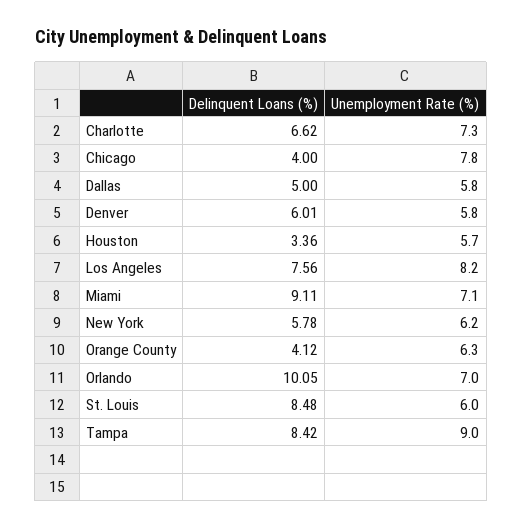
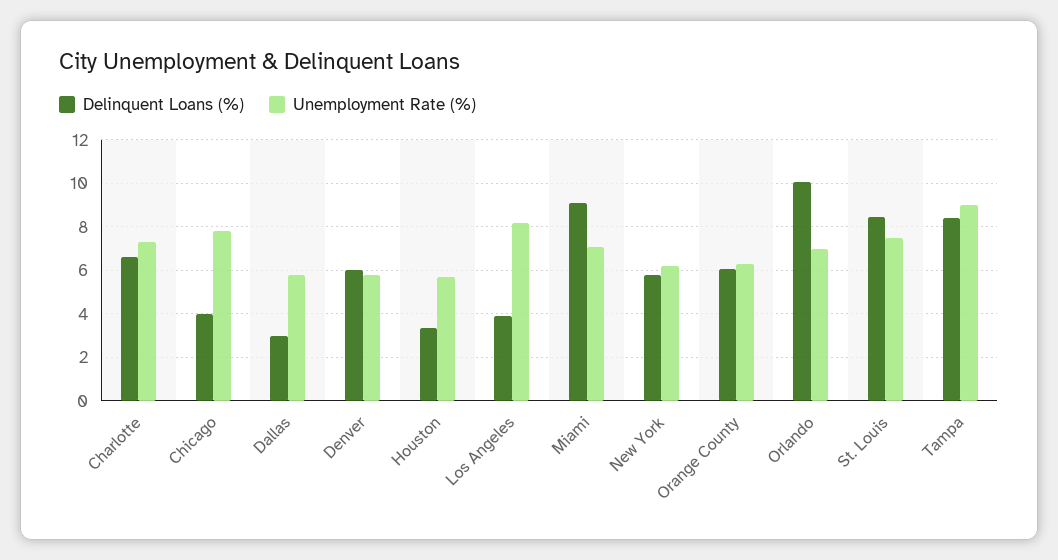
  {
    "Delinquent Loans (%)": {
      "Charlotte": 6.62,
      "Chicago": 4,
-     "Dallas": 5,
+     "Dallas": 3,
      "Denver": 6.01,
      "Houston": 3.36,
-     "Los Angeles": 7.56,
+     "Los Angeles": 4,
      "Miami": 9.11,
      "New York": 5.78,
-     "Orange County": 4.12,
+     "Orange County": 6,
      "Orlando": 10.05,
      "St. Louis": 8.48,
      "Tampa": 8.42
    },
    "Unemployment Rate (%)": {
      "Charlotte": 7.3,
      "Chicago": 7.8,
      "Dallas": 5.8,
      "Denver": 5.8,
      "Houston": 5.7,
      "Los Angeles": 8.2,
      "Miami": 7.1,
      "New York": 6.2,
      "Orange County": 6.3,
      "Orlando": 7,
-     "St. Louis": 6,
+     "St. Louis": 7.5,
      "Tampa": 9
    }
  }

